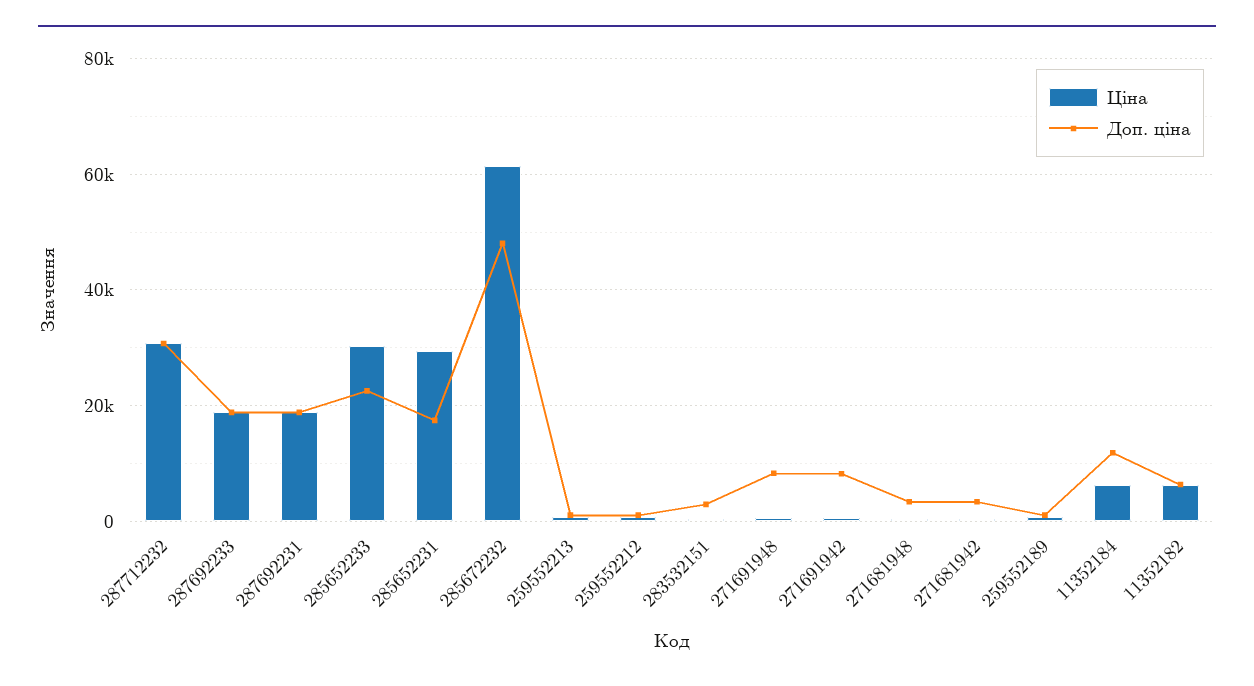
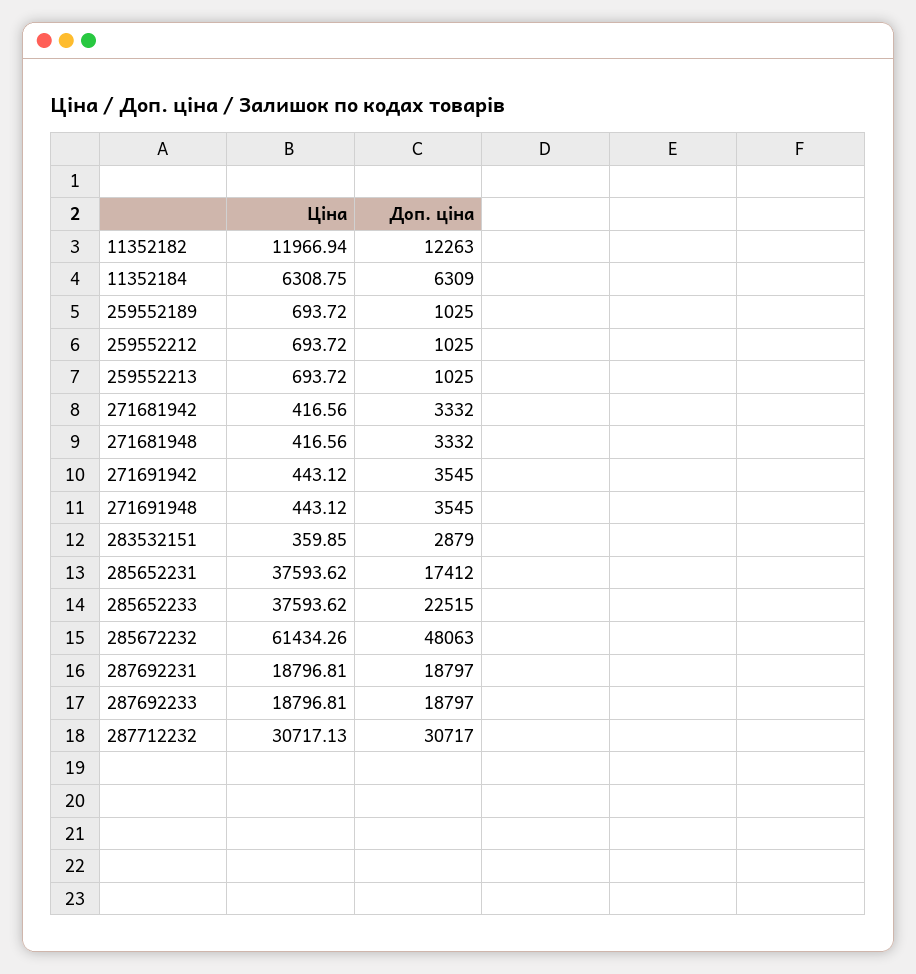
  {
    "Ціна": {
      "287712232": 30717.13,
      "287692233": 18796.81,
      "287692231": 18796.81,
-     "285652233": 30000,
+     "285652233": 37593.62,
-     "285652231": 30000,
+     "285652231": 37593.62,
      "285672232": 61434.26,
      "259552213": 693.72,
      "259552212": 693.72,
      "283532151": 359.85,
      "271691948": 443.12,
      "271691942": 443.12,
      "271681948": 416.56,
      "271681942": 416.56,
      "259552189": 693.72,
      "11352184": 6308.75,
-     "11352182": 6000
+     "11352182": 11966.94
    },
    "Доп. ціна": {
      "287712232": 30717,
      "287692233": 18797,
      "287692231": 18797,
      "285652233": 22515,
      "285652231": 17412,
      "285672232": 48063,
      "259552213": 1025,
      "259552212": 1025,
      "283532151": 2879,
-     "271691948": 8000,
+     "271691948": 3545,
-     "271691942": 8000,
+     "271691942": 3545,
      "271681948": 3332,
      "271681942": 3332,
      "259552189": 1025,
-     "11352184": 12000,
+     "11352184": 6309,
-     "11352182": 6000
+     "11352182": 12263
    }
  }

